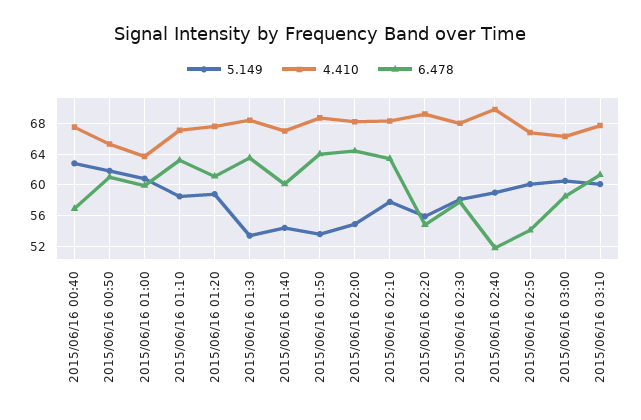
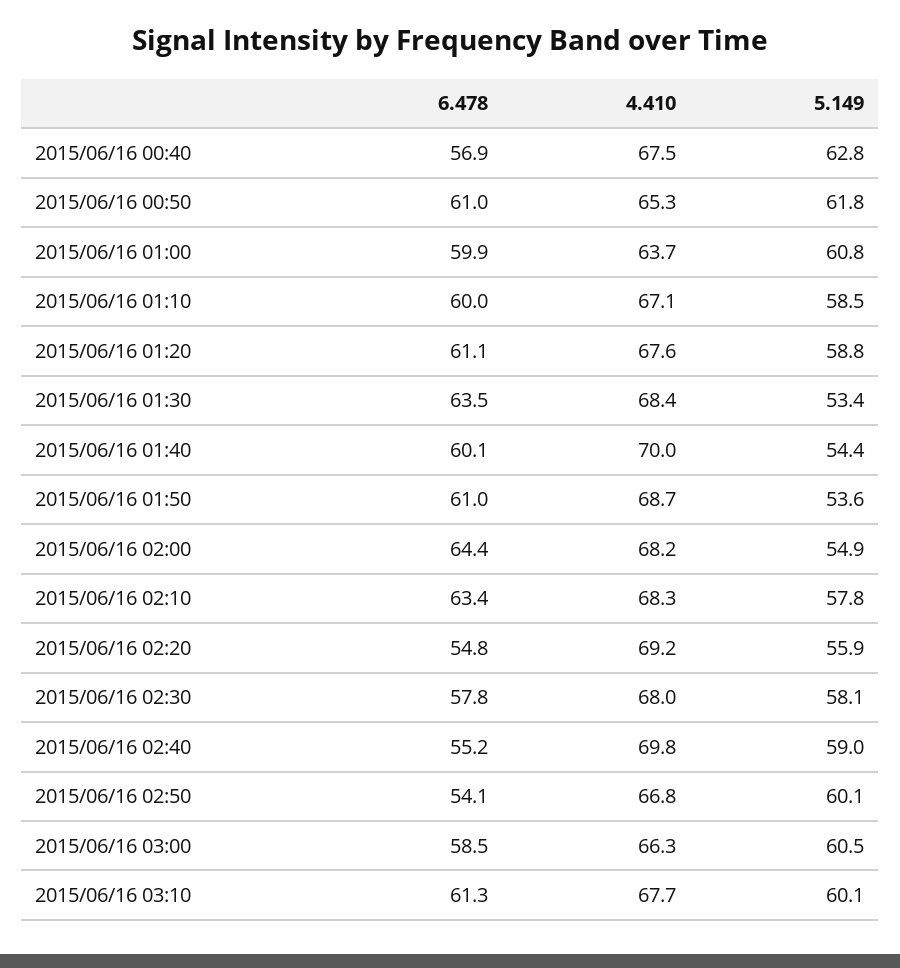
  {
    "5.149": {
      "2015/06/16 00:40": 62.8,
      "2015/06/16 00:50": 61.8,
      "2015/06/16 01:00": 60.8,
      "2015/06/16 01:10": 58.5,
      "2015/06/16 01:20": 58.8,
      "2015/06/16 01:30": 53.4,
      "2015/06/16 01:40": 54.4,
      "2015/06/16 01:50": 53.6,
      "2015/06/16 02:00": 54.9,
      "2015/06/16 02:10": 57.8,
      "2015/06/16 02:20": 55.9,
      "2015/06/16 02:30": 58.1,
      "2015/06/16 02:40": 59,
      "2015/06/16 02:50": 60.1,
      "2015/06/16 03:00": 60.5,
      "2015/06/16 03:10": 60.1
    },
    "4.410": {
      "2015/06/16 00:40": 67.5,
      "2015/06/16 00:50": 65.3,
      "2015/06/16 01:00": 63.7,
      "2015/06/16 01:10": 67.1,
      "2015/06/16 01:20": 67.6,
      "2015/06/16 01:30": 68.4,
-     "2015/06/16 01:40": 67,
+     "2015/06/16 01:40": 70,
      "2015/06/16 01:50": 68.7,
      "2015/06/16 02:00": 68.2,
      "2015/06/16 02:10": 68.3,
      "2015/06/16 02:20": 69.2,
      "2015/06/16 02:30": 68,
      "2015/06/16 02:40": 69.8,
      "2015/06/16 02:50": 66.8,
      "2015/06/16 03:00": 66.3,
      "2015/06/16 03:10": 67.7
    },
    "6.478": {
      "2015/06/16 00:40": 56.9,
      "2015/06/16 00:50": 61,
      "2015/06/16 01:00": 59.9,
-     "2015/06/16 01:10": 63,
+     "2015/06/16 01:10": 60,
      "2015/06/16 01:20": 61.1,
      "2015/06/16 01:30": 63.5,
      "2015/06/16 01:40": 60.1,
-     "2015/06/16 01:50": 64,
+     "2015/06/16 01:50": 61,
      "2015/06/16 02:00": 64.4,
      "2015/06/16 02:10": 63.4,
      "2015/06/16 02:20": 54.8,
      "2015/06/16 02:30": 57.8,
-     "2015/06/16 02:40": 52,
+     "2015/06/16 02:40": 55.2,
      "2015/06/16 02:50": 54.1,
      "2015/06/16 03:00": 58.5,
      "2015/06/16 03:10": 61.3
    }
  }

